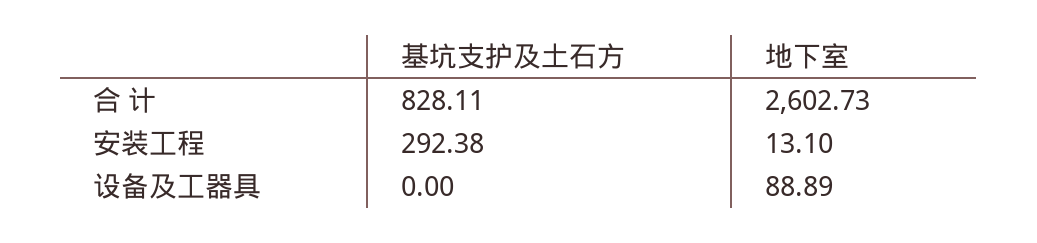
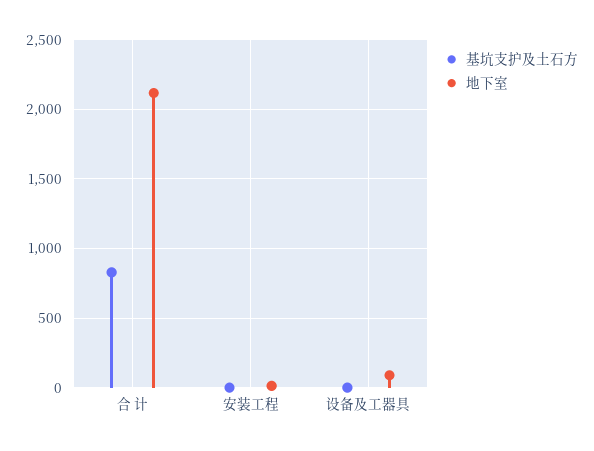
  {
    "基坑支护及土石方": {
      "合 计": 828.11,
-     "安装工程": 292.38,
+     "安装工程": 0,
      "设备及工器具": 0
    },
    "地下室": {
-     "合 计": 2602.73,
+     "合 计": 2100,
      "安装工程": 13.1,
      "设备及工器具": 88.89
    }
  }

